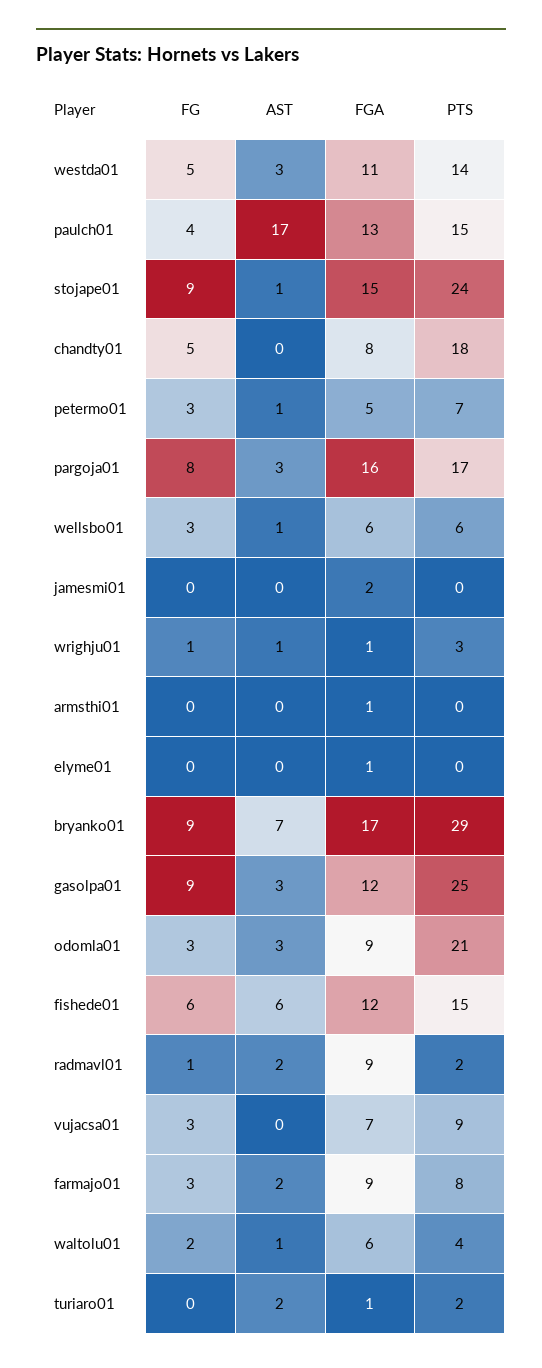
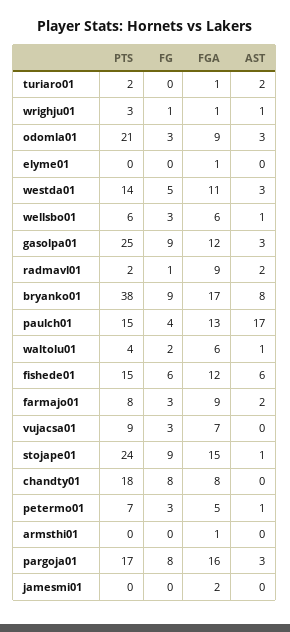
  {
    "FG": {
      "westda01": 5,
      "paulch01": 4,
      "stojape01": 9,
-     "chandty01": 5,
+     "chandty01": 8,
      "petermo01": 3,
      "pargoja01": 8,
      "wellsbo01": 3,
      "jamesmi01": 0,
      "wrighju01": 1,
      "armsthi01": 0,
      "elyme01": 0,
      "bryanko01": 9,
      "gasolpa01": 9,
      "odomla01": 3,
      "fishede01": 6,
      "radmavl01": 1,
      "vujacsa01": 3,
      "farmajo01": 3,
      "waltolu01": 2,
      "turiaro01": 0
    },
    "AST": {
      "westda01": 3,
      "paulch01": 17,
      "stojape01": 1,
      "chandty01": 0,
      "petermo01": 1,
      "pargoja01": 3,
      "wellsbo01": 1,
      "jamesmi01": 0,
      "wrighju01": 1,
      "armsthi01": 0,
      "elyme01": 0,
-     "bryanko01": 7,
+     "bryanko01": 8,
      "gasolpa01": 3,
      "odomla01": 3,
      "fishede01": 6,
      "radmavl01": 2,
      "vujacsa01": 0,
      "farmajo01": 2,
      "waltolu01": 1,
      "turiaro01": 2
    },
    "FGA": {
      "westda01": 11,
      "paulch01": 13,
      "stojape01": 15,
      "chandty01": 8,
      "petermo01": 5,
      "pargoja01": 16,
      "wellsbo01": 6,
      "jamesmi01": 2,
      "wrighju01": 1,
      "armsthi01": 1,
      "elyme01": 1,
      "bryanko01": 17,
      "gasolpa01": 12,
      "odomla01": 9,
      "fishede01": 12,
      "radmavl01": 9,
      "vujacsa01": 7,
      "farmajo01": 9,
      "waltolu01": 6,
      "turiaro01": 1
    },
    "PTS": {
      "westda01": 14,
      "paulch01": 15,
      "stojape01": 24,
      "chandty01": 18,
      "petermo01": 7,
      "pargoja01": 17,
      "wellsbo01": 6,
      "jamesmi01": 0,
      "wrighju01": 3,
      "armsthi01": 0,
      "elyme01": 0,
-     "bryanko01": 29,
+     "bryanko01": 38,
      "gasolpa01": 25,
      "odomla01": 21,
      "fishede01": 15,
      "radmavl01": 2,
      "vujacsa01": 9,
      "farmajo01": 8,
      "waltolu01": 4,
      "turiaro01": 2
    }
  }

